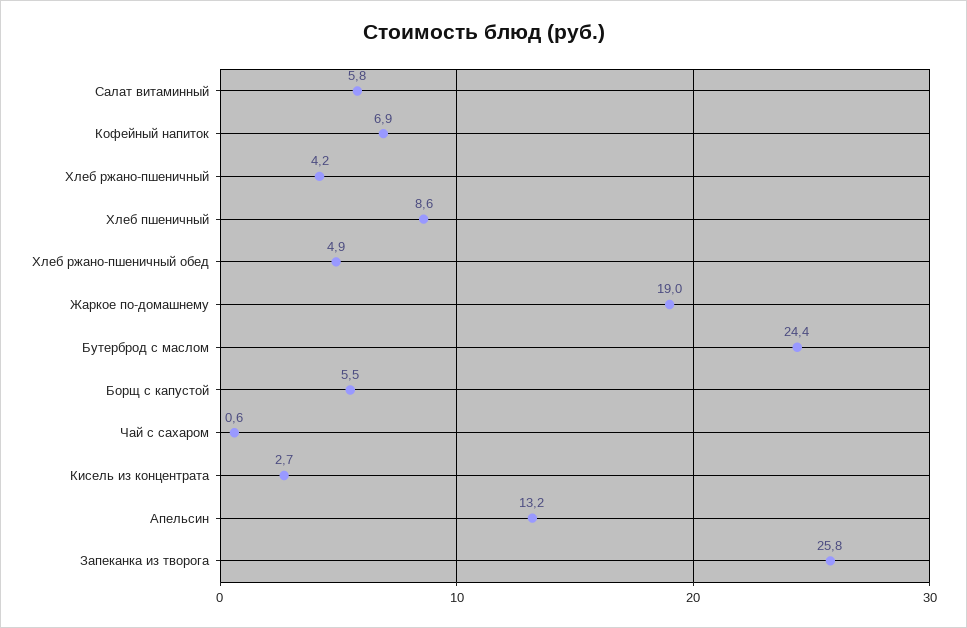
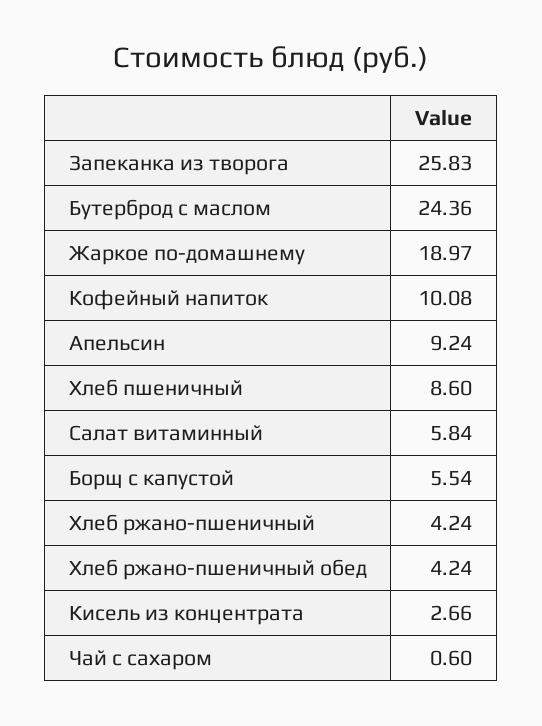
  {
    "Салат витаминный": 5.84,
-   "Кофейный напиток": 6.9,
+   "Кофейный напиток": 10.08,
    "Хлеб ржано-пшеничный": 4.24,
    "Хлеб пшеничный": 8.6,
-   "Хлеб ржано-пшеничный обед": 4.9,
+   "Хлеб ржано-пшеничный обед": 4.24,
    "Жаркое по-домашнему": 18.97,
    "Бутерброд с маслом": 24.36,
    "Борщ с капустой": 5.54,
    "Чай с сахаром": 0.6,
    "Кисель из концентрата": 2.66,
-   "Апельсин": 13.2,
+   "Апельсин": 9.24,
    "Запеканка из творога": 25.83
  }

